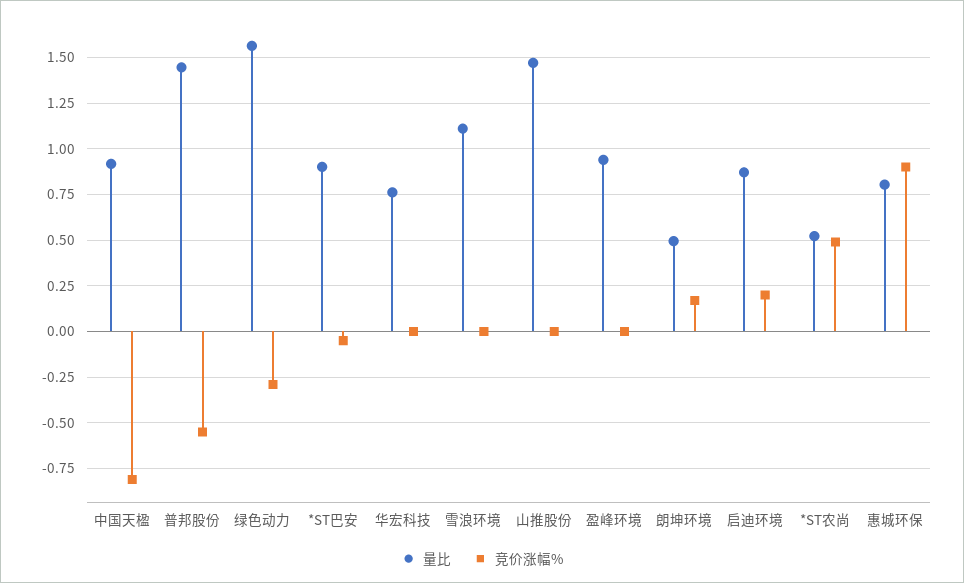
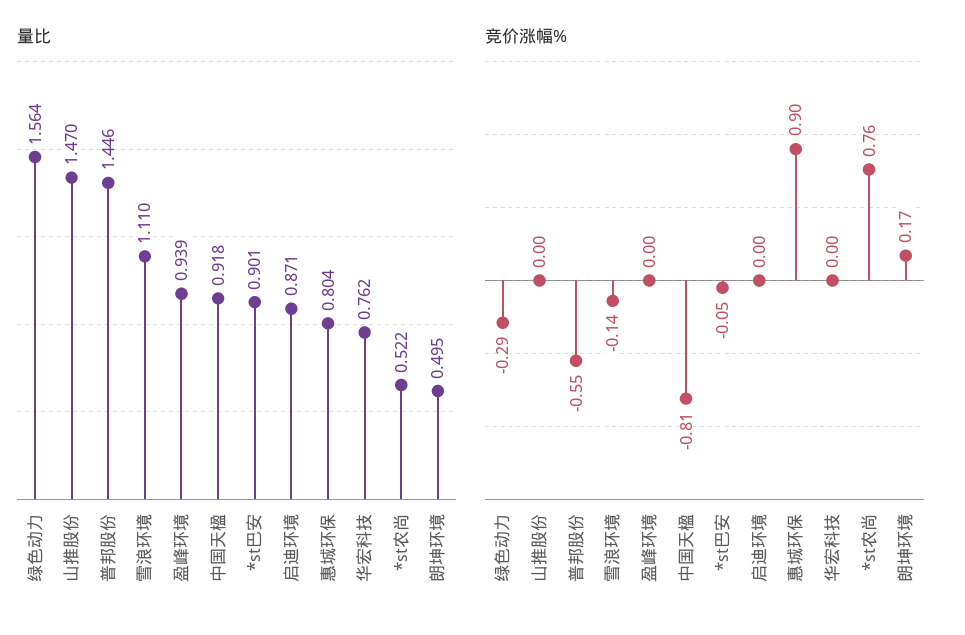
  {
    "量比": {
      "中国天楹": 0.918,
      "普邦股份": 1.446,
      "绿色动力": 1.564,
      "*ST巴安": 0.901,
      "华宏科技": 0.762,
      "雪浪环境": 1.11,
      "山推股份": 1.47,
      "盈峰环境": 0.939,
      "朗坤环境": 0.495,
      "启迪环境": 0.871,
      "*ST农尚": 0.522,
      "惠城环保": 0.804
    },
    "竞价涨幅%": {
      "中国天楹": -0.81,
      "普邦股份": -0.55,
      "绿色动力": -0.29,
      "*ST巴安": -0.05,
      "华宏科技": 0,
-     "雪浪环境": 0,
+     "雪浪环境": -0.14,
      "山推股份": 0,
      "盈峰环境": 0,
      "朗坤环境": 0.17,
-     "启迪环境": 0.2,
+     "启迪环境": 0,
-     "*ST农尚": 0.5,
+     "*ST农尚": 0.76,
      "惠城环保": 0.9
    }
  }

